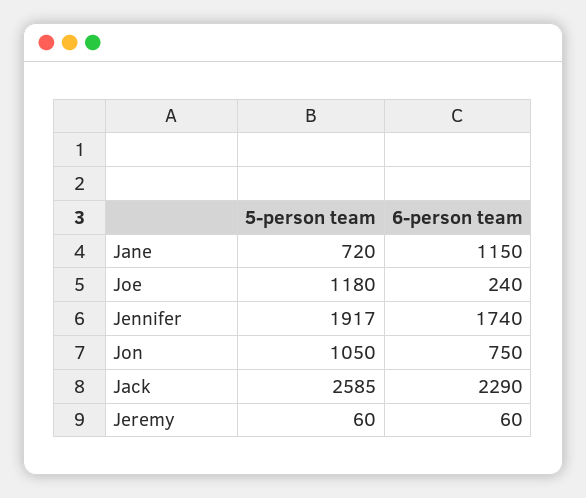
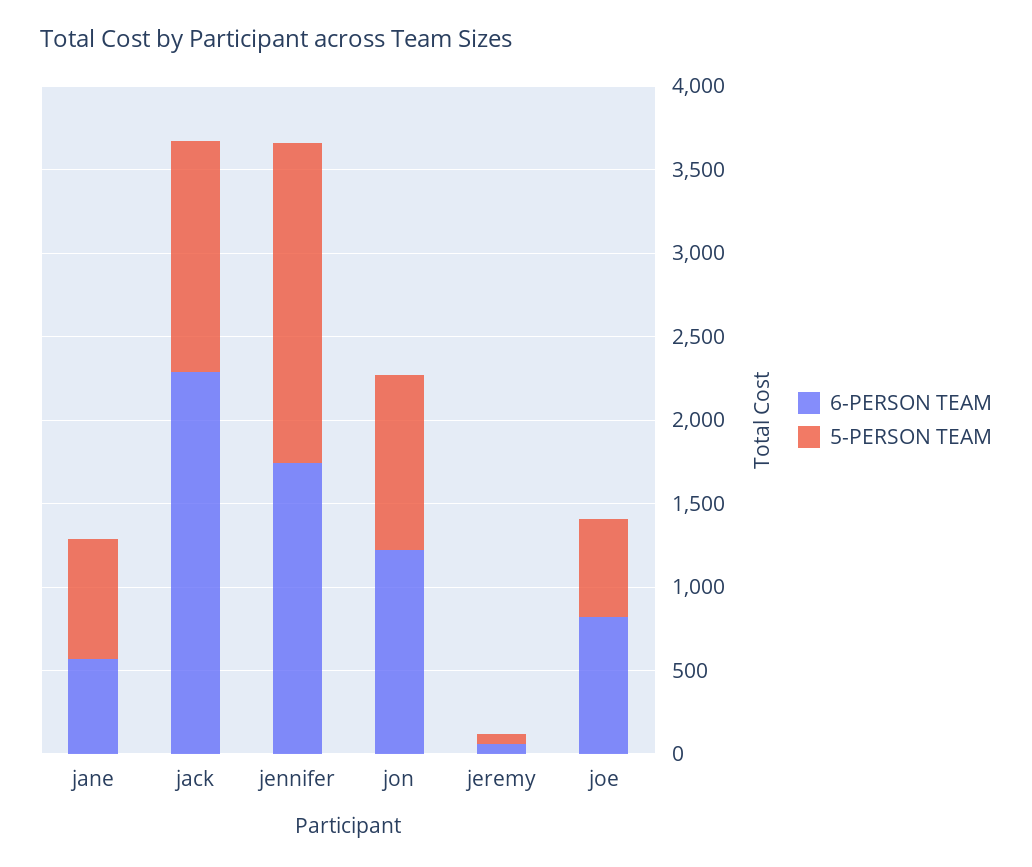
  {
    "5-person team": {
      "Jane": 720,
-     "Joe": 1180,
+     "Joe": 600,
      "Jennifer": 1917,
      "Jon": 1050,
-     "Jack": 2585,
+     "Jack": 1400,
      "Jeremy": 60
    },
    "6-person team": {
-     "Jane": 1150,
+     "Jane": 600,
-     "Joe": 240,
+     "Joe": 800,
      "Jennifer": 1740,
-     "Jon": 750,
+     "Jon": 1200,
      "Jack": 2290,
      "Jeremy": 60
    }
  }

